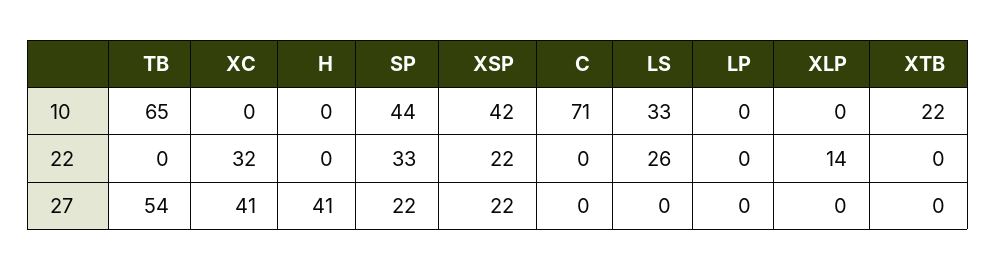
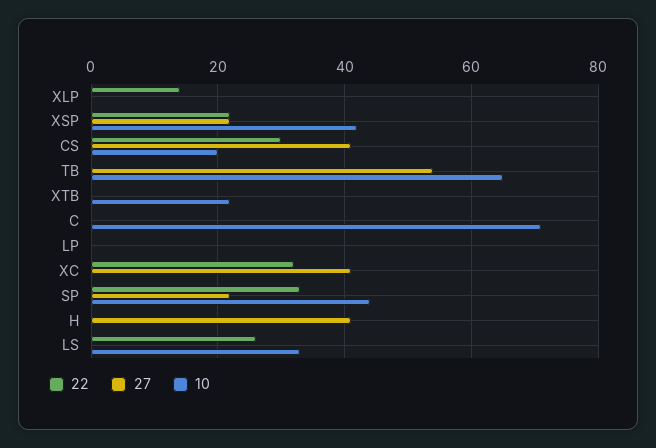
  {
    "10": {
      "TB": 65,
      "XC": 0,
      "H": 0,
      "SP": 44,
      "XSP": 42,
      "C": 71,
      "LS": 33,
      "LP": 0,
      "XLP": 0,
-     "XTB": 22
+     "XTB": 22,
+     "CS": 20
    },
    "22": {
      "TB": 0,
      "XC": 32,
      "H": 0,
      "SP": 33,
      "XSP": 22,
      "C": 0,
      "LS": 26,
      "LP": 0,
      "XLP": 14,
-     "XTB": 0
+     "XTB": 0,
+     "CS": 30
    },
    "27": {
      "TB": 54,
      "XC": 41,
      "H": 41,
      "SP": 22,
      "XSP": 22,
      "C": 0,
      "LS": 0,
      "LP": 0,
      "XLP": 0,
-     "XTB": 0
+     "XTB": 0,
+     "CS": 40
    }
  }

